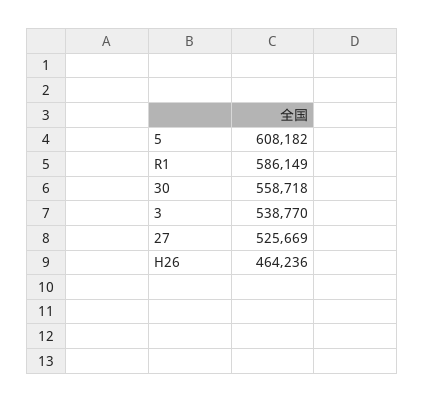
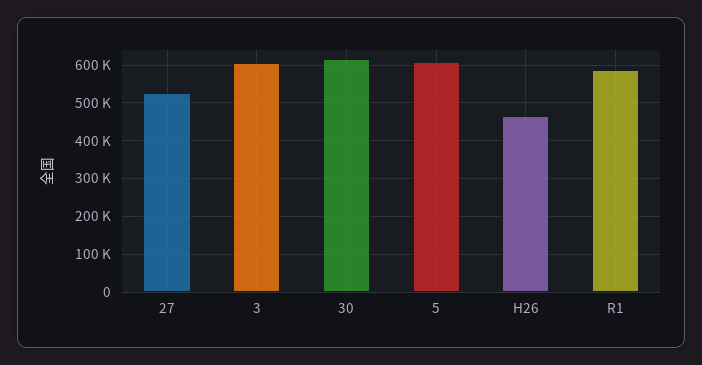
  {
    "5": 608182,
    "R1": 586149,
-   "30": 558718,
+   "30": 620000,
-   "3": 538770,
+   "3": 600000,
    "27": 525669,
    "H26": 464236
  }

